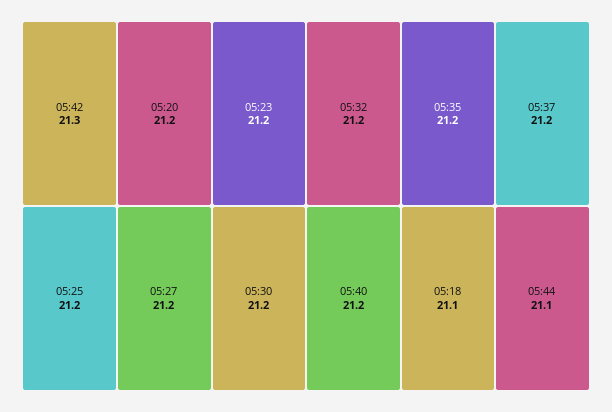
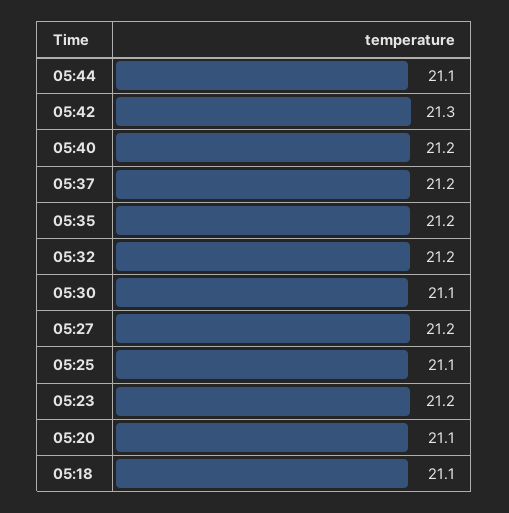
  {
    "05:42": 21.3,
-   "05:20": 21.2,
+   "05:20": 21.1,
    "05:23": 21.2,
-   "05:25": 21.2,
+   "05:25": 21.1,
    "05:27": 21.2,
-   "05:30": 21.2,
+   "05:30": 21.1,
    "05:32": 21.2,
    "05:35": 21.2,
    "05:37": 21.2,
    "05:40": 21.2,
    "05:18": 21.1,
    "05:44": 21.1
  }

